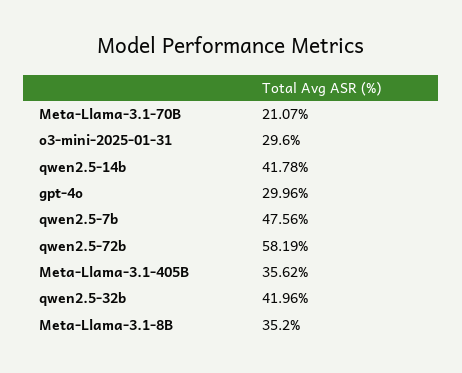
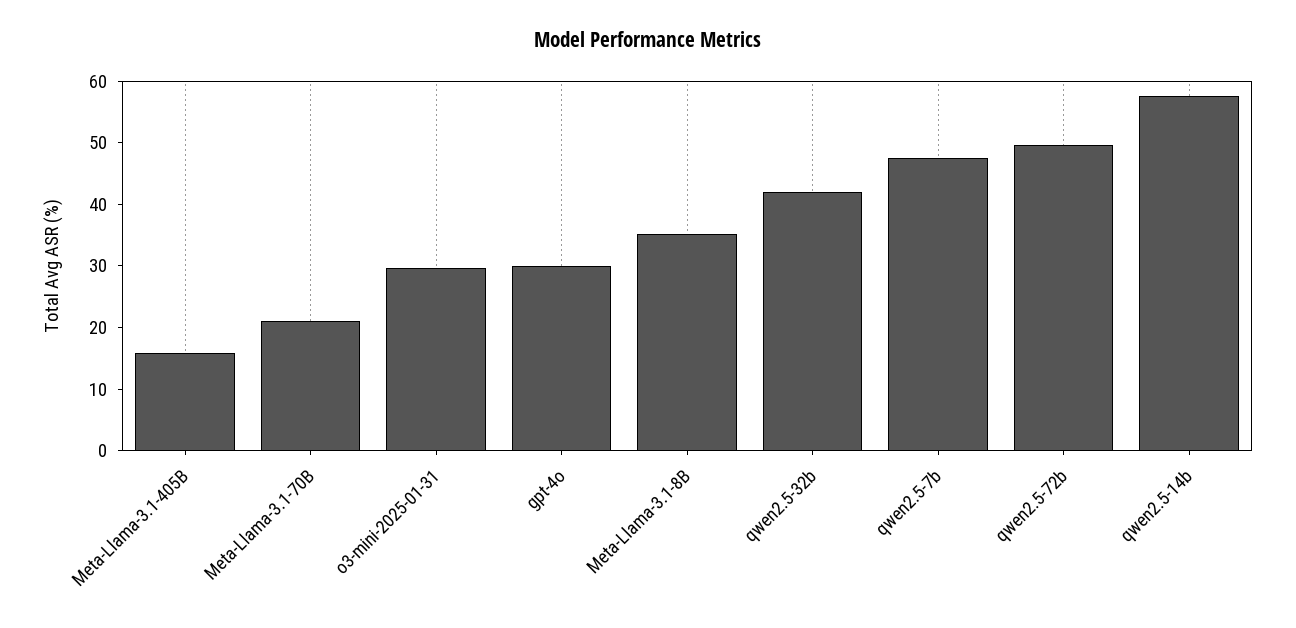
  {
    "Meta-Llama-3.1-70B": 21.07,
    "o3-mini-2025-01-31": 29.6,
-   "qwen2.5-14b": 41.78,
+   "qwen2.5-14b": 58,
    "gpt-4o": 29.96,
    "qwen2.5-7b": 47.56,
-   "qwen2.5-72b": 58.19,
+   "qwen2.5-72b": 50,
-   "Meta-Llama-3.1-405B": 35.62,
+   "Meta-Llama-3.1-405B": 16,
    "qwen2.5-32b": 41.96,
    "Meta-Llama-3.1-8B": 35.2
  }

